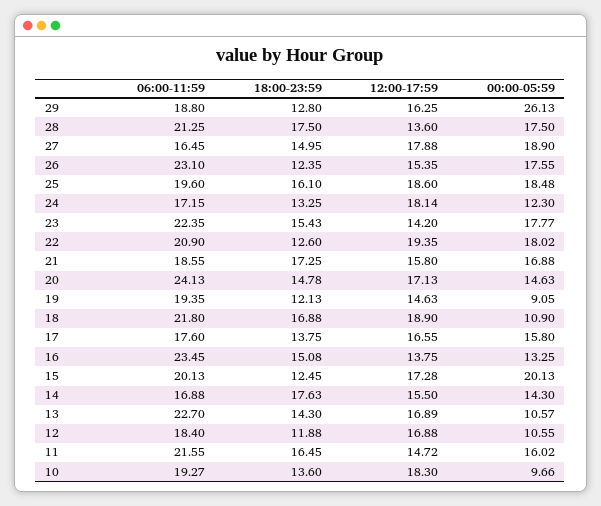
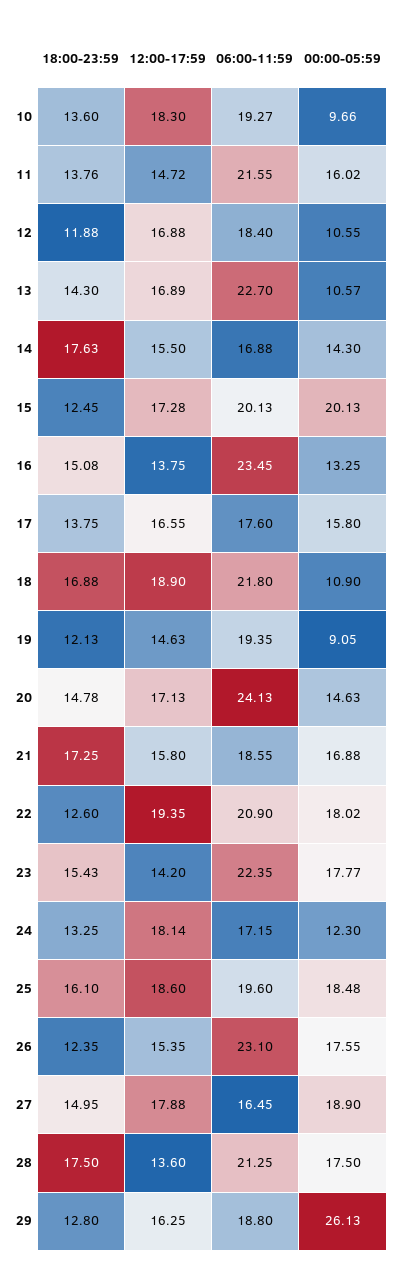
  {
    "06:00-11:59": {
      "29": 18.8,
      "28": 21.25,
      "27": 16.45,
      "26": 23.1,
      "25": 19.6,
      "24": 17.15,
      "23": 22.35,
      "22": 20.9,
      "21": 18.55,
      "20": 24.13,
      "19": 19.35,
      "18": 21.8,
      "17": 17.6,
      "16": 23.45,
      "15": 20.13,
      "14": 16.88,
      "13": 22.7,
      "12": 18.4,
      "11": 21.55,
      "10": 19.27
    },
    "18:00-23:59": {
      "29": 12.8,
      "28": 17.5,
      "27": 14.95,
      "26": 12.35,
      "25": 16.1,
      "24": 13.25,
      "23": 15.43,
      "22": 12.6,
      "21": 17.25,
      "20": 14.78,
      "19": 12.13,
      "18": 16.88,
      "17": 13.75,
      "16": 15.08,
      "15": 12.45,
      "14": 17.63,
      "13": 14.3,
      "12": 11.88,
-     "11": 16.45,
+     "11": 13.76,
      "10": 13.6
    },
    "12:00-17:59": {
      "29": 16.25,
      "28": 13.6,
      "27": 17.88,
      "26": 15.35,
      "25": 18.6,
      "24": 18.14,
      "23": 14.2,
      "22": 19.35,
      "21": 15.8,
      "20": 17.13,
      "19": 14.63,
      "18": 18.9,
      "17": 16.55,
      "16": 13.75,
      "15": 17.28,
      "14": 15.5,
      "13": 16.89,
      "12": 16.88,
      "11": 14.72,
      "10": 18.3
    },
    "00:00-05:59": {
      "29": 26.13,
      "28": 17.5,
      "27": 18.9,
      "26": 17.55,
      "25": 18.48,
      "24": 12.3,
      "23": 17.77,
      "22": 18.02,
      "21": 16.88,
      "20": 14.63,
      "19": 9.05,
      "18": 10.9,
      "17": 15.8,
      "16": 13.25,
      "15": 20.13,
      "14": 14.3,
      "13": 10.57,
      "12": 10.55,
      "11": 16.02,
      "10": 9.66
    }
  }

